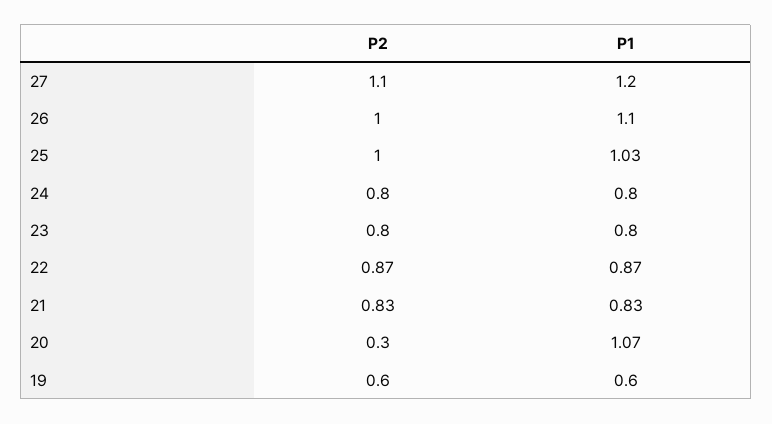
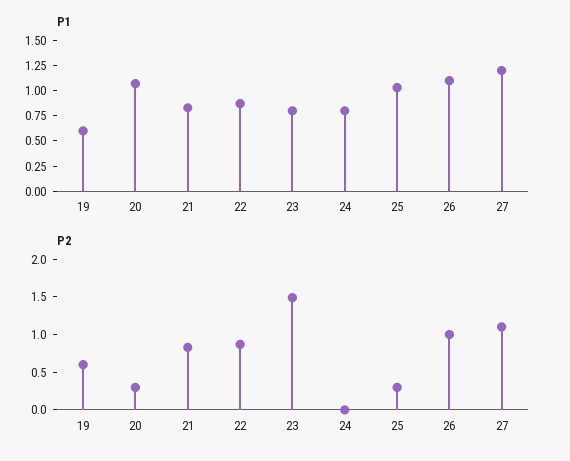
  {
    "P2": {
      "27": 1.1,
      "26": 1,
-     "25": 1,
+     "25": 0.25,
-     "24": 0.8,
+     "24": 0,
-     "23": 0.8,
+     "23": 1.5,
      "22": 0.87,
      "21": 0.83,
      "20": 0.3,
      "19": 0.6
    },
    "P1": {
      "27": 1.2,
      "26": 1.1,
      "25": 1.03,
      "24": 0.8,
      "23": 0.8,
      "22": 0.87,
      "21": 0.83,
      "20": 1.07,
      "19": 0.6
    }
  }

